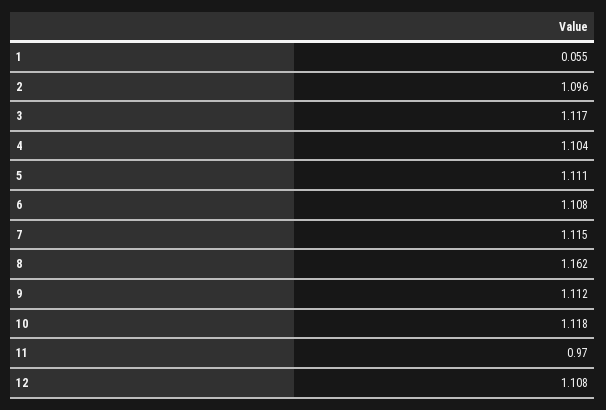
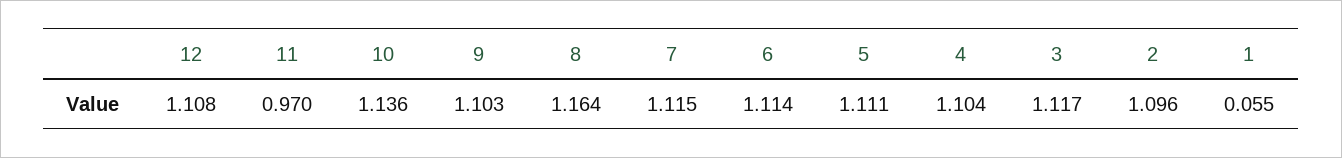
  {
    "1": 0.055,
    "2": 1.096,
    "3": 1.117,
    "4": 1.104,
    "5": 1.111,
-   "6": 1.108,
+   "6": 1.114,
    "7": 1.115,
-   "8": 1.162,
+   "8": 1.164,
-   "9": 1.112,
+   "9": 1.103,
-   "10": 1.118,
+   "10": 1.136,
    "11": 0.97,
    "12": 1.108
  }

